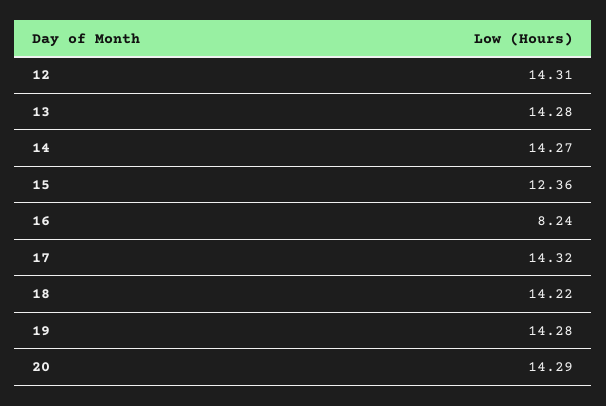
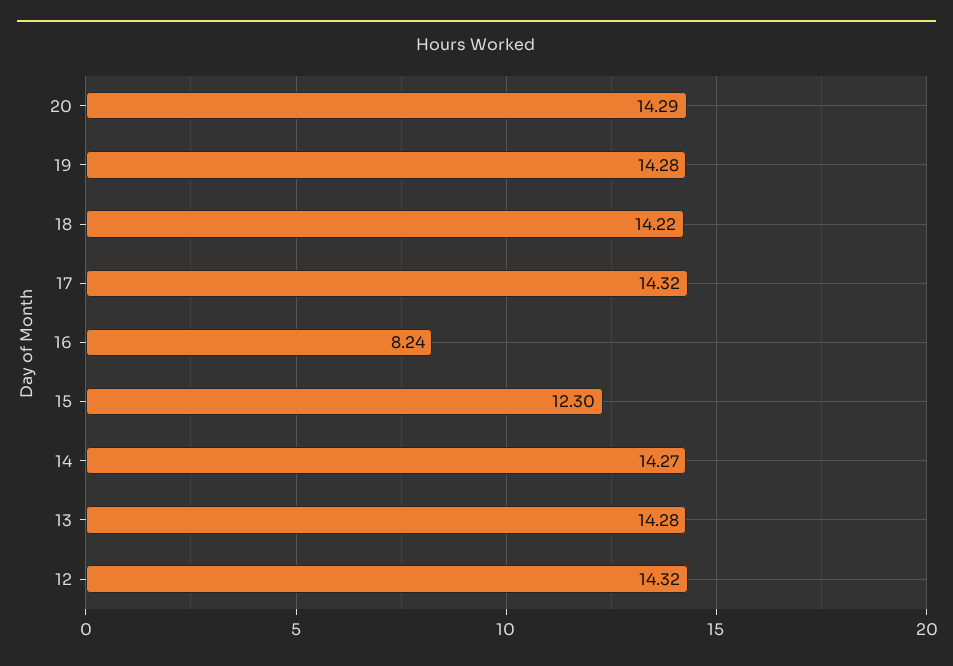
  {
-   "12": 14.31,
+   "12": 14.32,
    "13": 14.28,
    "14": 14.27,
-   "15": 12.36,
+   "15": 12.3,
    "16": 8.24,
    "17": 14.32,
    "18": 14.22,
    "19": 14.28,
    "20": 14.29
  }

